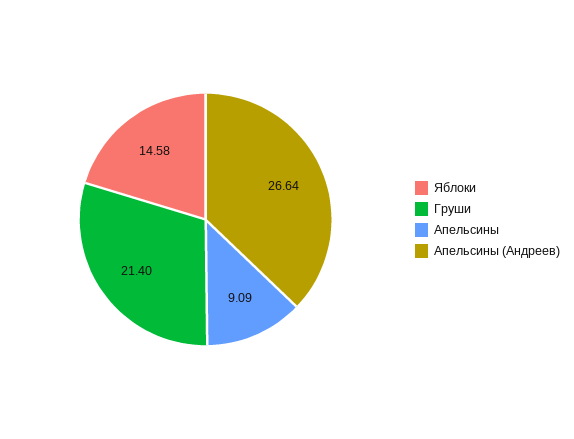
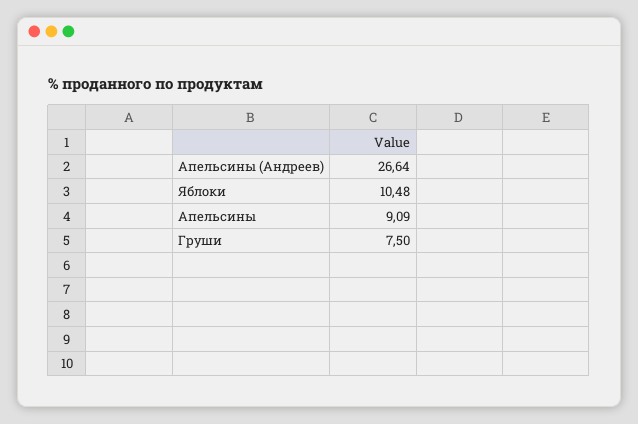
  {
-   "Яблоки": 14.58,
+   "Яблоки": 10.48,
-   "Груши": 21.4,
+   "Груши": 7.5,
    "Апельсины": 9.09,
    "Апельсины (Андреев)": 26.64
  }

